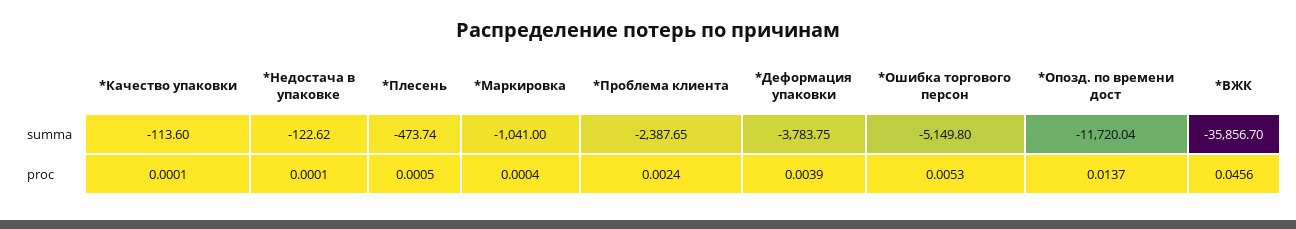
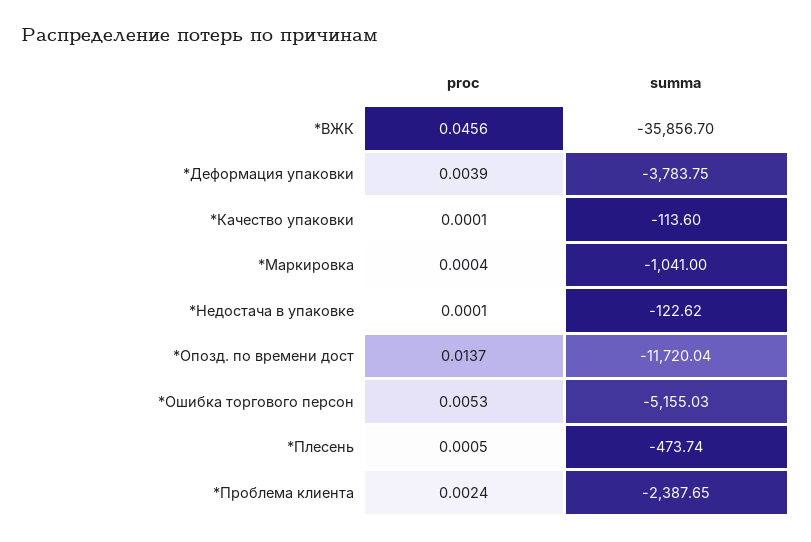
  {
    "*Качество упаковки": {
      "summa": -113.6,
      "proc": 0.0001
    },
    "*Недостача в упаковке": {
      "summa": -122.62,
      "proc": 0.0001
    },
    "*Плесень": {
      "summa": -473.74,
      "proc": 0.0005
    },
    "*Маркировка": {
      "summa": -1041,
      "proc": 0.0004
    },
    "*Проблема клиента": {
      "summa": -2387.65,
      "proc": 0.0024
    },
    "*Деформация упаковки": {
      "summa": -3783.75,
      "proc": 0.0039
    },
    "*Ошибка торгового персон": {
-     "summa": -5149.8,
+     "summa": -5155.03,
      "proc": 0.0053
    },
    "*Опозд. по времени дост": {
      "summa": -11720.04,
      "proc": 0.0137
    },
    "*ВЖК": {
      "summa": -35856.7,
      "proc": 0.0456
    }
  }

